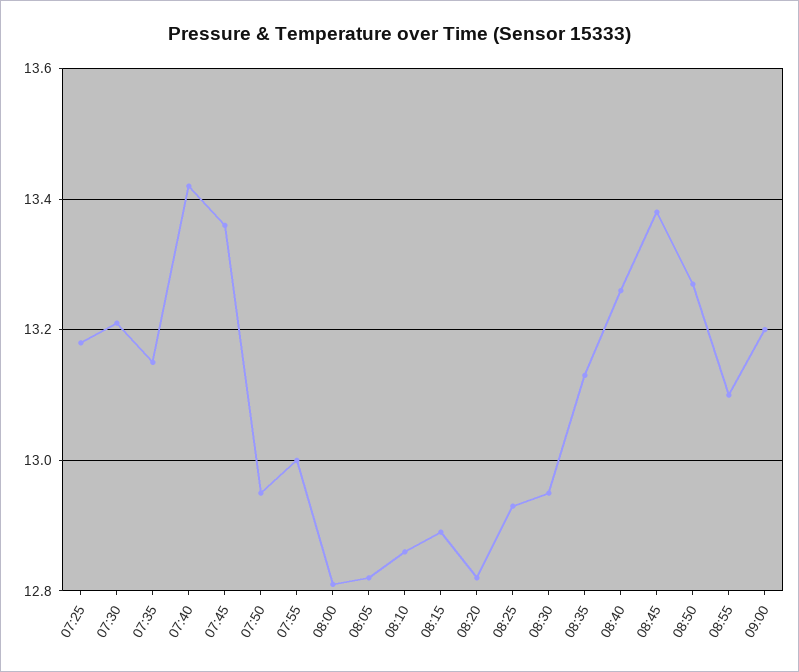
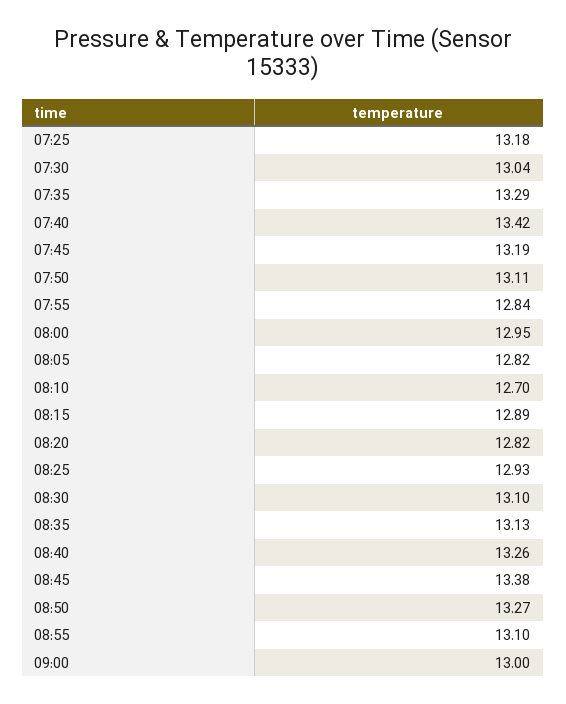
  {
    "07:25": 13.18,
-   "07:30": 13.2,
+   "07:30": 13.04,
-   "07:35": 13.15,
+   "07:35": 13.29,
    "07:40": 13.42,
-   "07:45": 13.35,
+   "07:45": 13.19,
-   "07:50": 12.95,
+   "07:50": 13.11,
-   "07:55": 13,
+   "07:55": 12.84,
-   "08:00": 12.8,
+   "08:00": 12.95,
    "08:05": 12.82,
-   "08:10": 12.85,
+   "08:10": 12.7,
    "08:15": 12.89,
    "08:20": 12.82,
    "08:25": 12.93,
-   "08:30": 12.95,
+   "08:30": 13.1,
    "08:35": 13.13,
    "08:40": 13.26,
    "08:45": 13.38,
    "08:50": 13.27,
    "08:55": 13.1,
-   "09:00": 13.2
+   "09:00": 13
  }

